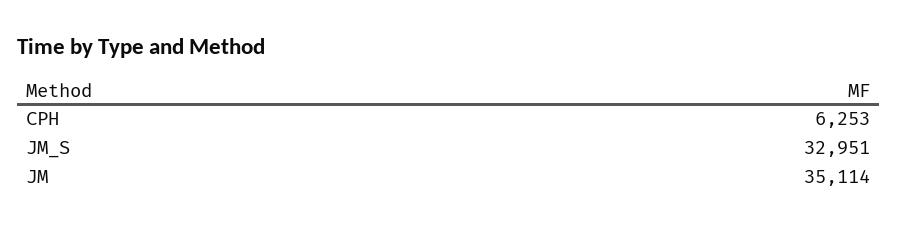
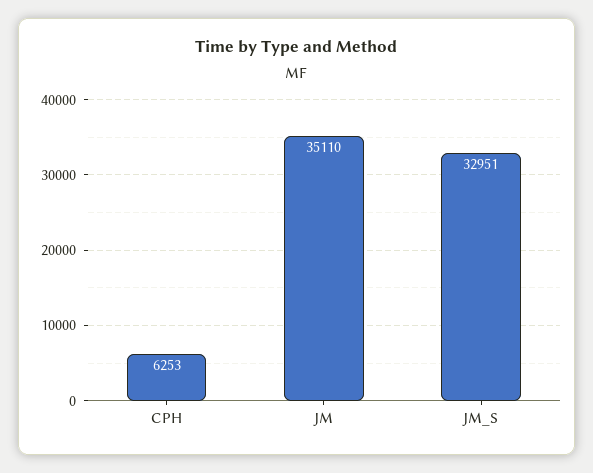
  {
    "CPH": 6253,
    "JM_S": 32951,
-   "JM": 35114
+   "JM": 35110
  }

